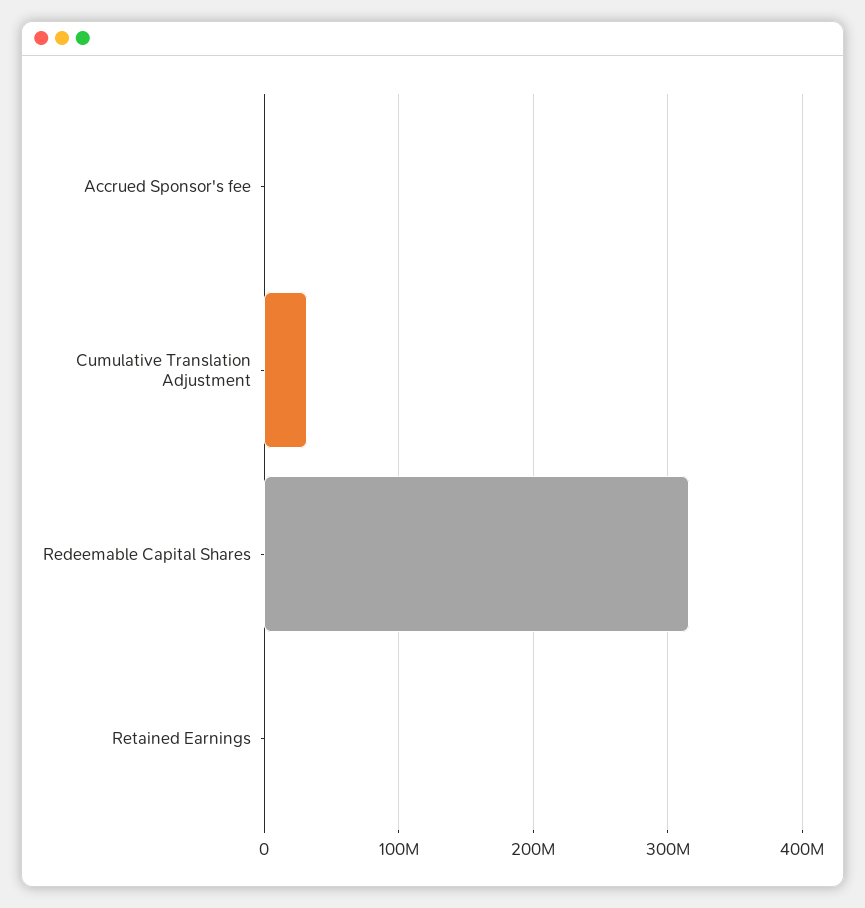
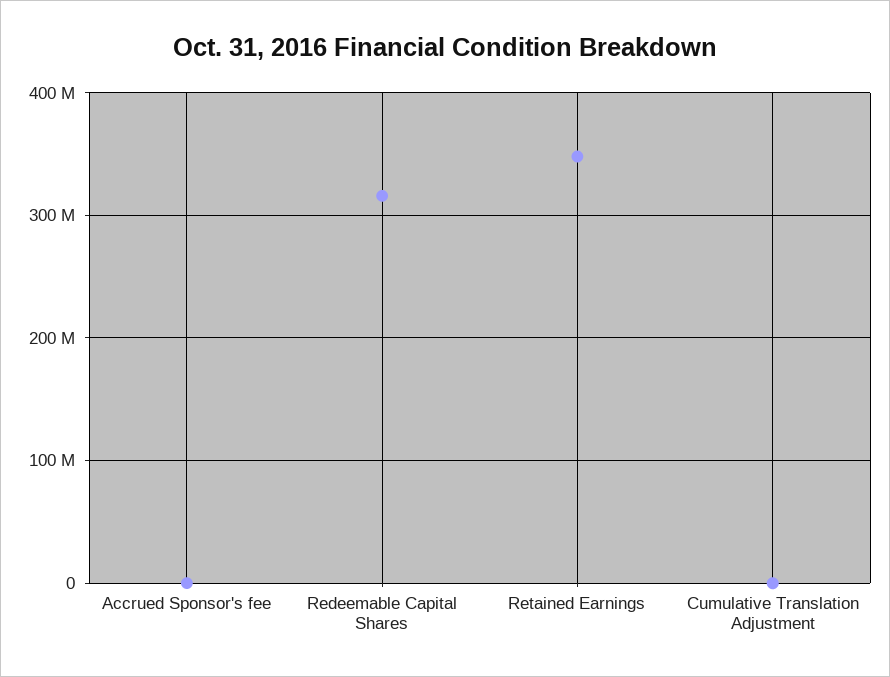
  {
    "Accrued Sponsor's fee": 0,
-   "Cumulative Translation Adjustment": 30000000,
+   "Cumulative Translation Adjustment": 0,
    "Redeemable Capital Shares": 320000000,
-   "Retained Earnings": 0
+   "Retained Earnings": 350000000
  }

